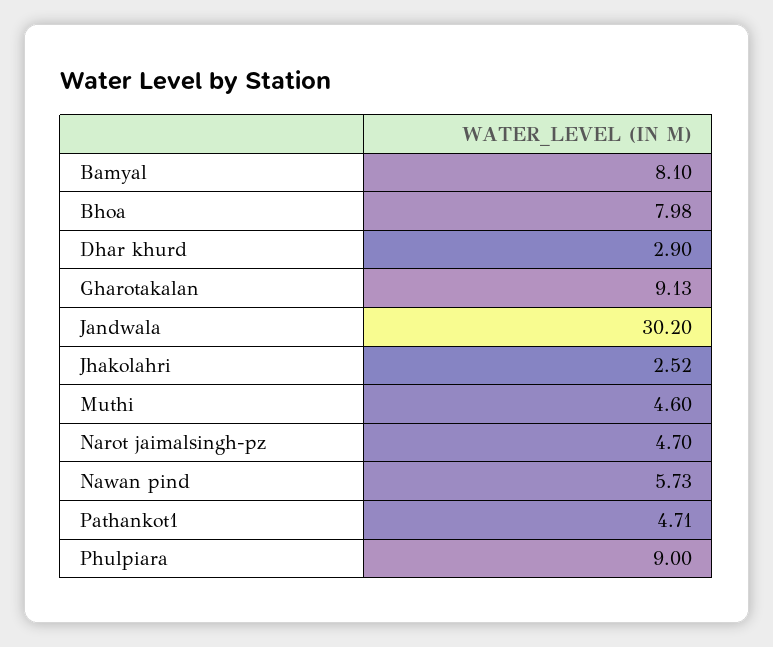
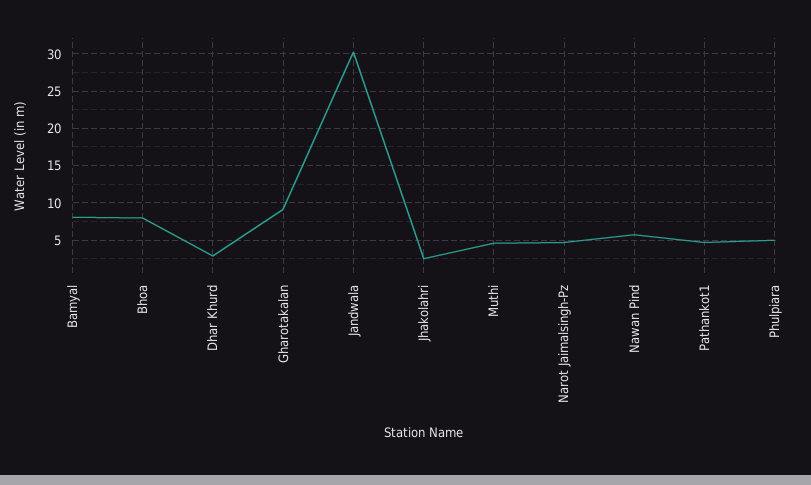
  {
    "Bamyal": 8.1,
    "Bhoa": 7.98,
    "Dhar khurd": 2.9,
    "Gharotakalan": 9.13,
    "Jandwala": 30.2,
    "Jhakolahri": 2.52,
    "Muthi": 4.6,
    "Narot jaimalsingh-pz": 4.7,
    "Nawan pind": 5.73,
    "Pathankot1": 4.71,
-   "Phulpiara": 9
+   "Phulpiara": 5
  }

